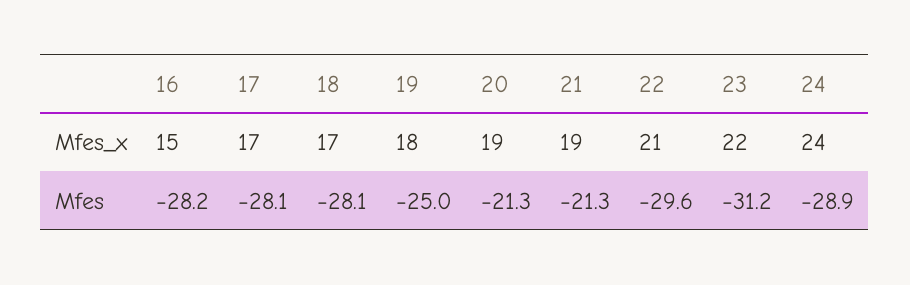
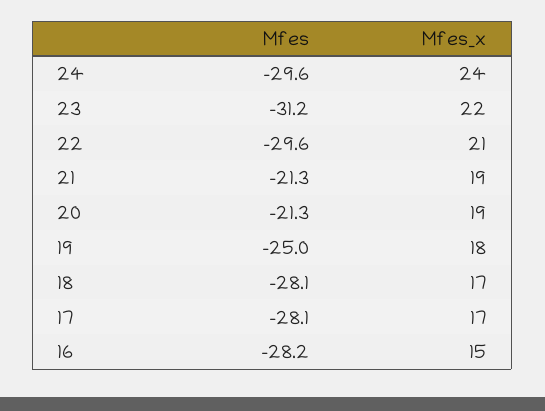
  {
    "16": {
      "Mfes_x": 15,
      "Mfes": -28.2
    },
    "17": {
      "Mfes_x": 17,
      "Mfes": -28.1
    },
    "18": {
      "Mfes_x": 17,
      "Mfes": -28.1
    },
    "19": {
      "Mfes_x": 18,
      "Mfes": -25
    },
    "20": {
      "Mfes_x": 19,
      "Mfes": -21.3
    },
    "21": {
      "Mfes_x": 19,
      "Mfes": -21.3
    },
    "22": {
      "Mfes_x": 21,
      "Mfes": -29.6
    },
    "23": {
      "Mfes_x": 22,
      "Mfes": -31.2
    },
    "24": {
      "Mfes_x": 24,
-     "Mfes": -28.9
+     "Mfes": -29.6
    }
  }

